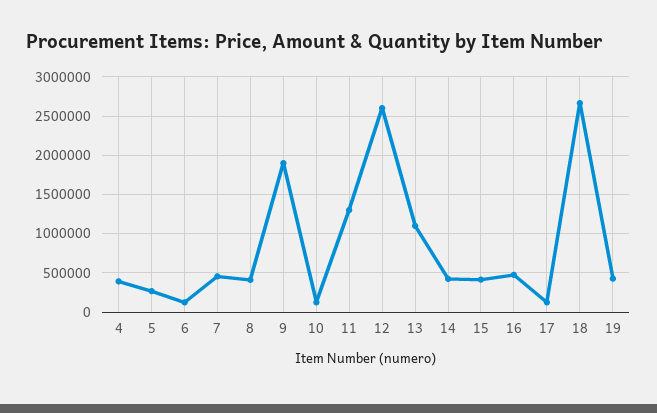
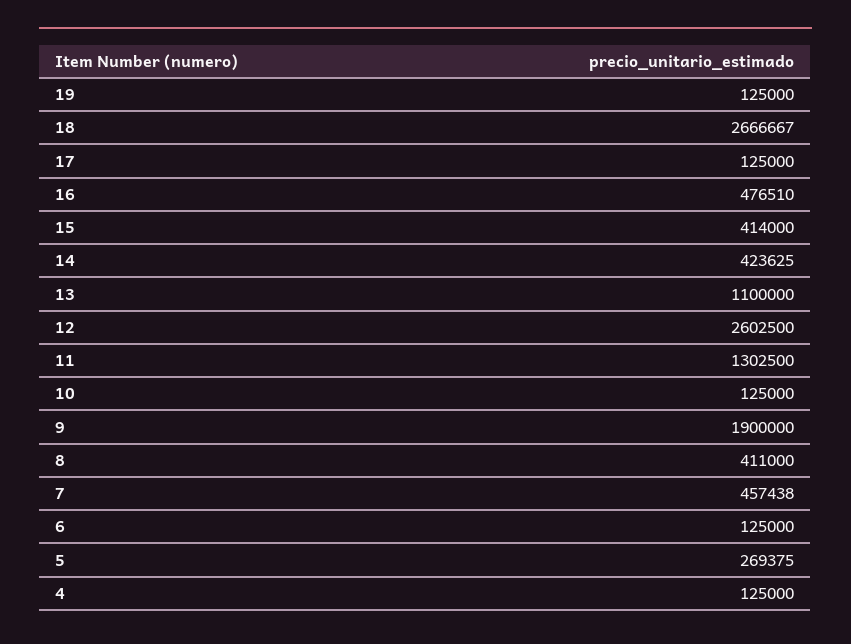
  {
-   "4": 400000,
+   "4": 125000,
    "5": 269375,
    "6": 125000,
    "7": 457438,
    "8": 411000,
    "9": 1900000,
    "10": 125000,
    "11": 1302500,
    "12": 2602500,
    "13": 1100000,
    "14": 423625,
    "15": 414000,
    "16": 476510,
    "17": 125000,
    "18": 2666667,
-   "19": 400000
+   "19": 125000
  }

